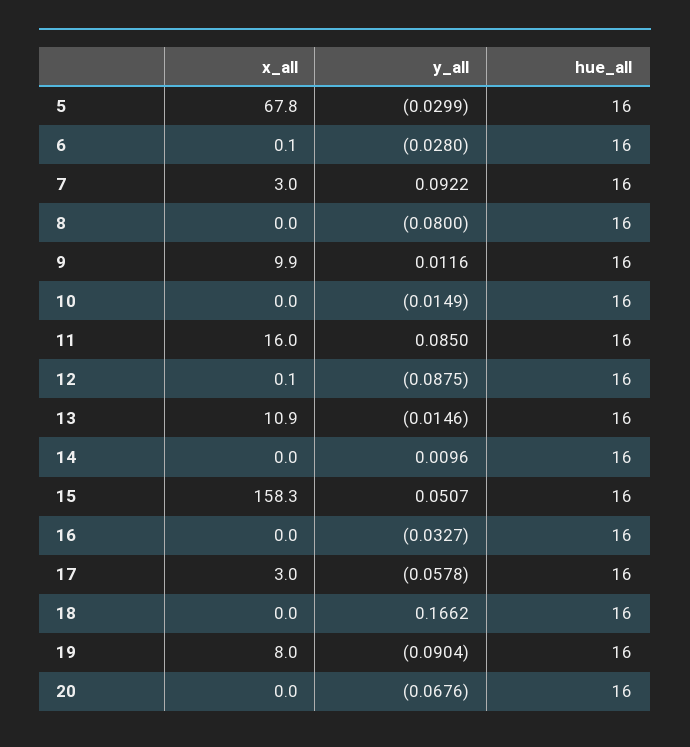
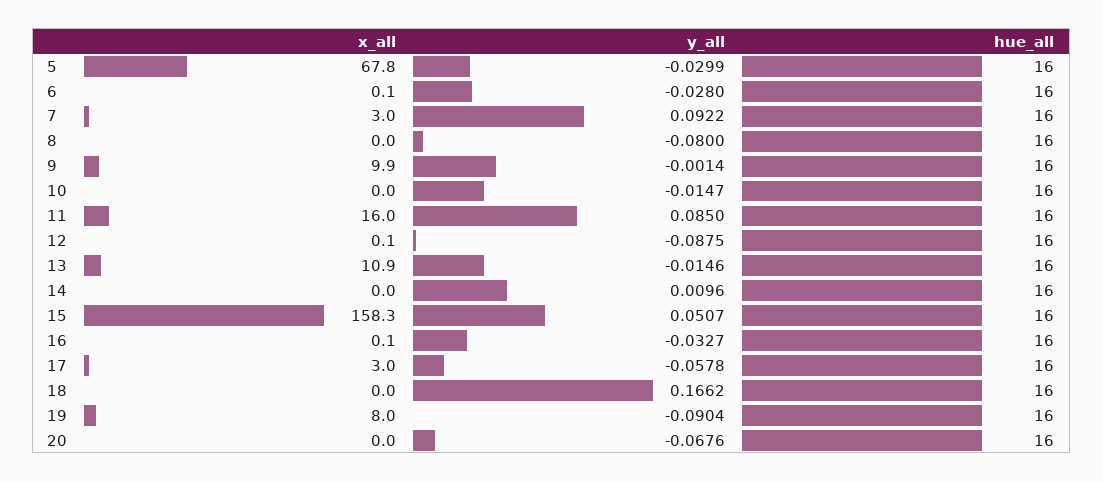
  {
    "x_all": {
      "5": 67.8,
      "6": 0.1,
      "7": 3,
      "8": 0,
      "9": 9.9,
      "10": 0,
      "11": 16,
      "12": 0.1,
      "13": 10.9,
      "14": 0,
      "15": 158.3,
-     "16": 0,
+     "16": 0.1,
      "17": 3,
      "18": 0,
      "19": 8,
      "20": 0
    },
    "y_all": {
      "5": -0.0299,
      "6": -0.028,
      "7": 0.0922,
      "8": -0.08,
-     "9": 0.0116,
+     "9": -0.0014,
-     "10": -0.0149,
+     "10": -0.0147,
      "11": 0.085,
      "12": -0.0875,
      "13": -0.0146,
      "14": 0.0096,
      "15": 0.0507,
      "16": -0.0327,
      "17": -0.0578,
      "18": 0.1662,
      "19": -0.0904,
      "20": -0.0676
    },
    "hue_all": {
      "5": 16,
      "6": 16,
      "7": 16,
      "8": 16,
      "9": 16,
      "10": 16,
      "11": 16,
      "12": 16,
      "13": 16,
      "14": 16,
      "15": 16,
      "16": 16,
      "17": 16,
      "18": 16,
      "19": 16,
      "20": 16
    }
  }

